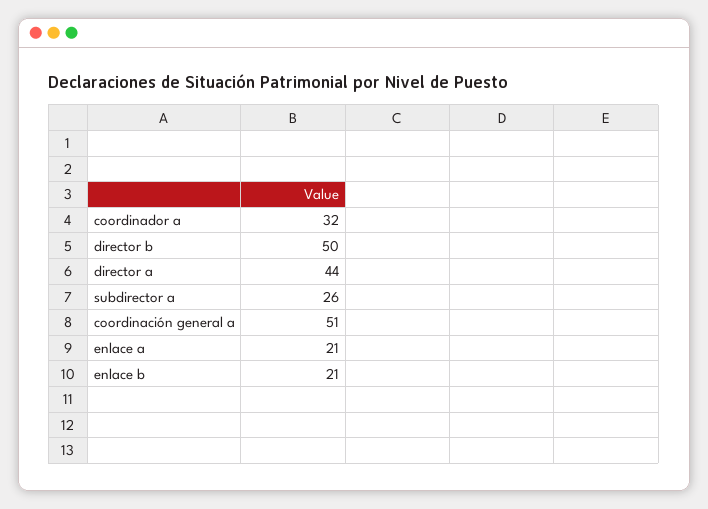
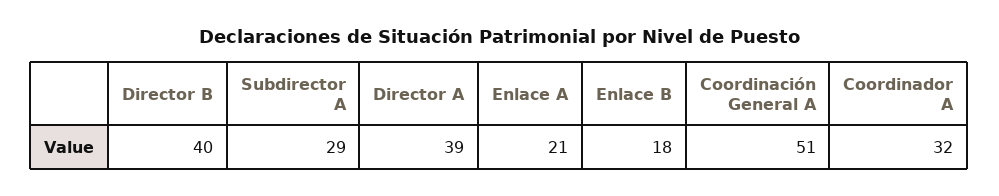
  {
    "coordinador a": 32,
-   "director b": 50,
+   "director b": 40,
-   "director a": 44,
+   "director a": 39,
-   "subdirector a": 26,
+   "subdirector a": 29,
    "coordinación general a": 51,
    "enlace a": 21,
-   "enlace b": 21
+   "enlace b": 18
  }

